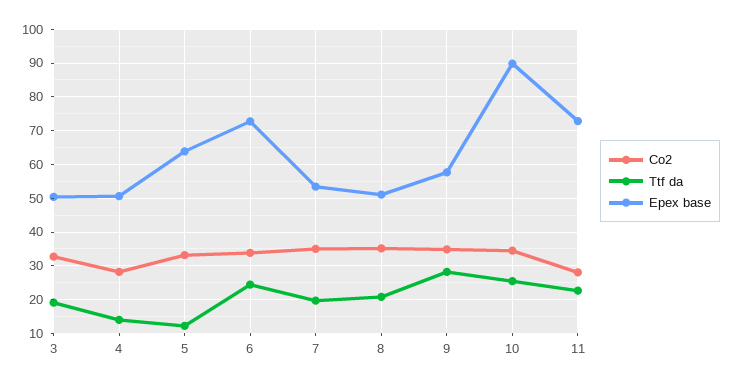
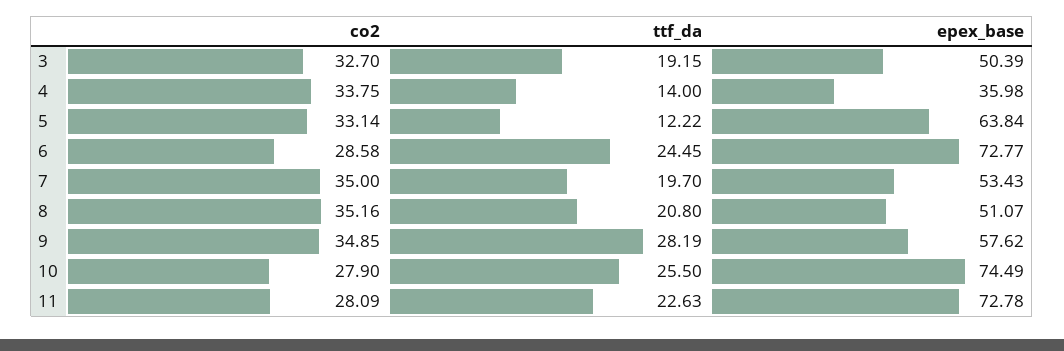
  {
    "Co2": {
      "3": 32.7,
-     "4": 28,
+     "4": 33.75,
      "5": 33.14,
-     "6": 34,
+     "6": 28.58,
      "7": 35,
      "8": 35.16,
      "9": 34.85,
-     "10": 34,
+     "10": 27.9,
      "11": 28.09
    },
    "Ttf da": {
      "3": 19.15,
      "4": 14,
      "5": 12.22,
      "6": 24.45,
      "7": 19.7,
      "8": 20.8,
      "9": 28.19,
      "10": 25.5,
      "11": 22.63
    },
    "Epex base": {
      "3": 50.39,
-     "4": 50,
+     "4": 35.98,
      "5": 63.84,
      "6": 72.77,
      "7": 53.43,
      "8": 51.07,
      "9": 57.62,
-     "10": 90,
+     "10": 74.49,
      "11": 72.78
    }
  }

